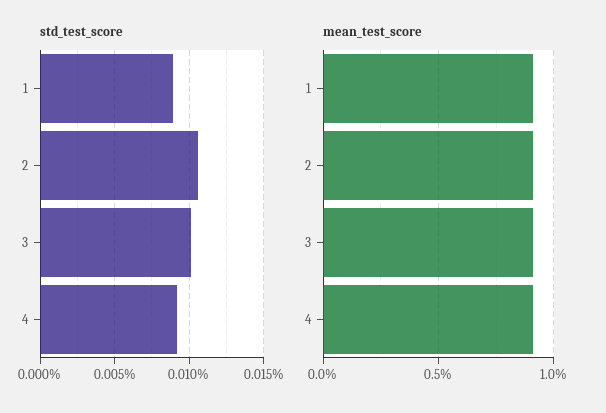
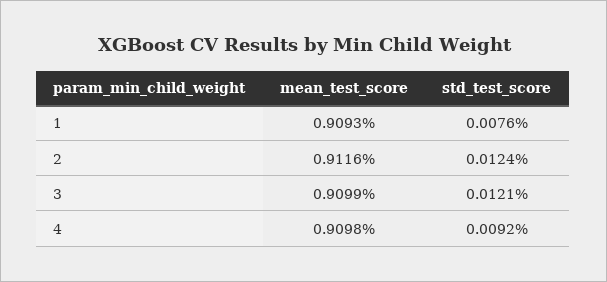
  {
    "std_test_score": {
-     "1": 0.009,
+     "1": 0.0076,
-     "2": 0.0105,
+     "2": 0.0124,
-     "3": 0.01,
+     "3": 0.0121,
      "4": 0.0092
    },
    "mean_test_score": {
      "1": 0.9093,
      "2": 0.9116,
      "3": 0.9099,
      "4": 0.9098
    }
  }

